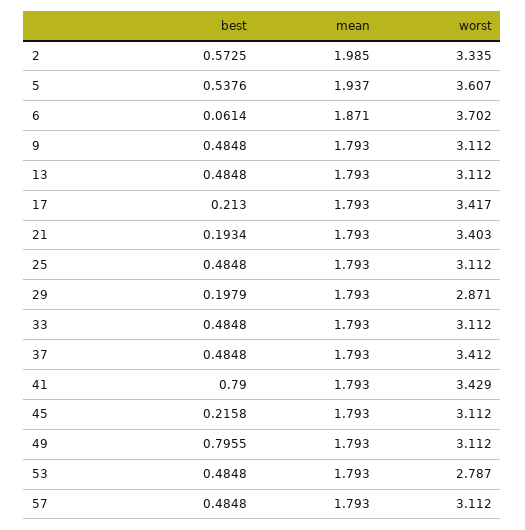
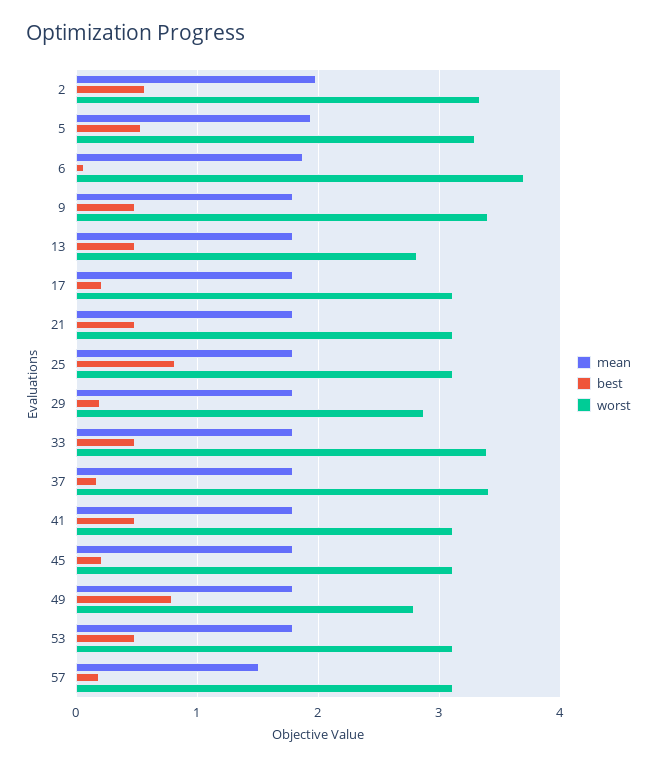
  {
    "best": {
      "2": 0.5725,
      "5": 0.5376,
      "6": 0.0614,
      "9": 0.4848,
      "13": 0.4848,
      "17": 0.213,
-     "21": 0.1934,
+     "21": 0.5,
-     "25": 0.4848,
+     "25": 0.8,
      "29": 0.1979,
      "33": 0.4848,
-     "37": 0.4848,
+     "37": 0.2,
-     "41": 0.79,
+     "41": 0.5,
      "45": 0.2158,
      "49": 0.7955,
      "53": 0.4848,
-     "57": 0.4848
+     "57": 0.2
    },
    "mean": {
      "2": 1.985,
      "5": 1.937,
      "6": 1.871,
      "9": 1.793,
      "13": 1.793,
      "17": 1.793,
      "21": 1.793,
      "25": 1.793,
      "29": 1.793,
      "33": 1.793,
      "37": 1.793,
      "41": 1.793,
      "45": 1.793,
      "49": 1.793,
      "53": 1.793,
-     "57": 1.793
+     "57": 1.5
    },
    "worst": {
      "2": 3.335,
-     "5": 3.607,
+     "5": 3.3,
      "6": 3.702,
-     "9": 3.112,
+     "9": 3.4,
-     "13": 3.112,
+     "13": 2.8,
-     "17": 3.417,
+     "17": 3.1,
-     "21": 3.403,
+     "21": 3.1,
      "25": 3.112,
      "29": 2.871,
-     "33": 3.112,
+     "33": 3.4,
      "37": 3.412,
-     "41": 3.429,
+     "41": 3.1,
      "45": 3.112,
-     "49": 3.112,
+     "49": 2.8,
-     "53": 2.787,
+     "53": 3.1,
      "57": 3.112
    }
  }

